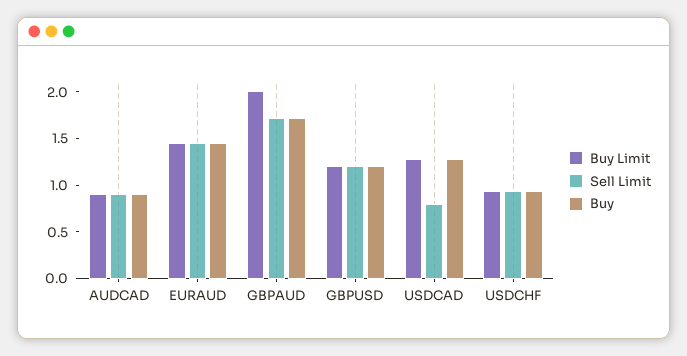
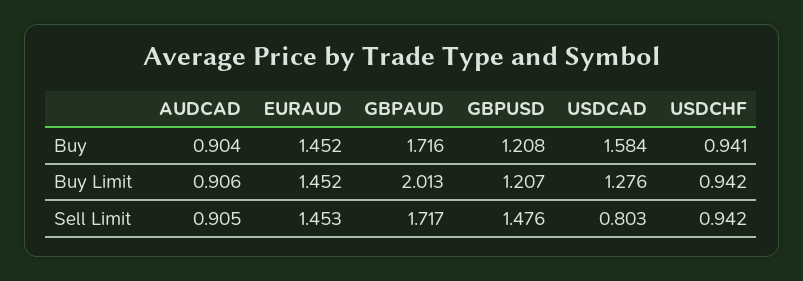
  {
    "Buy Limit": {
      "AUDCAD": 0.906,
      "EURAUD": 1.452,
      "GBPAUD": 2.013,
      "GBPUSD": 1.207,
      "USDCAD": 1.276,
      "USDCHF": 0.942
    },
    "Sell Limit": {
      "AUDCAD": 0.905,
      "EURAUD": 1.453,
      "GBPAUD": 1.717,
-     "GBPUSD": 1.2,
+     "GBPUSD": 1.476,
      "USDCAD": 0.803,
      "USDCHF": 0.942
    },
    "Buy": {
      "AUDCAD": 0.904,
      "EURAUD": 1.452,
      "GBPAUD": 1.716,
      "GBPUSD": 1.208,
-     "USDCAD": 1.3,
+     "USDCAD": 1.584,
      "USDCHF": 0.941
    }
  }

